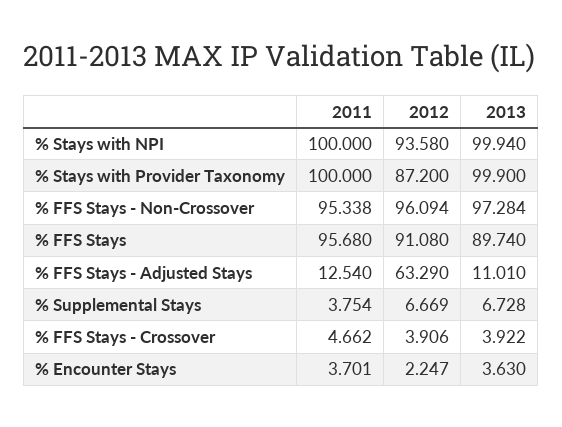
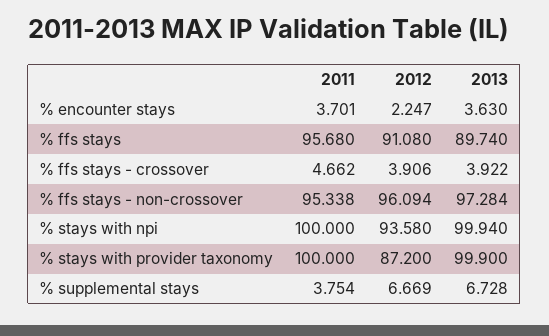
  {
    "2011": {
      "% Stays with NPI": 100,
      "% Stays with Provider Taxonomy": 100,
      "% FFS Stays - Non-Crossover": 95.338,
      "% FFS Stays": 95.68,
-     "% FFS Stays - Adjusted Stays": 12.54,
      "% Supplemental Stays": 3.754,
      "% FFS Stays - Crossover": 4.662,
      "% Encounter Stays": 3.701
    },
    "2012": {
      "% Stays with NPI": 93.58,
      "% Stays with Provider Taxonomy": 87.2,
      "% FFS Stays - Non-Crossover": 96.094,
      "% FFS Stays": 91.08,
-     "% FFS Stays - Adjusted Stays": 63.29,
      "% Supplemental Stays": 6.669,
      "% FFS Stays - Crossover": 3.906,
      "% Encounter Stays": 2.247
    },
    "2013": {
      "% Stays with NPI": 99.94,
      "% Stays with Provider Taxonomy": 99.9,
      "% FFS Stays - Non-Crossover": 97.284,
      "% FFS Stays": 89.74,
-     "% FFS Stays - Adjusted Stays": 11.01,
      "% Supplemental Stays": 6.728,
      "% FFS Stays - Crossover": 3.922,
      "% Encounter Stays": 3.63
    }
  }

